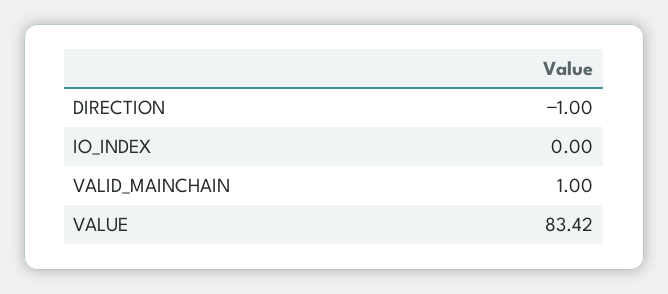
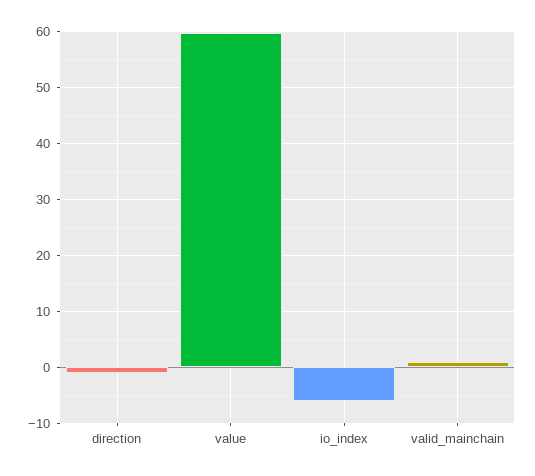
  {
    "DIRECTION": -1,
-   "IO_INDEX": 0,
+   "IO_INDEX": -6,
    "VALID_MAINCHAIN": 1,
-   "VALUE": 83.42
+   "VALUE": 60
  }

